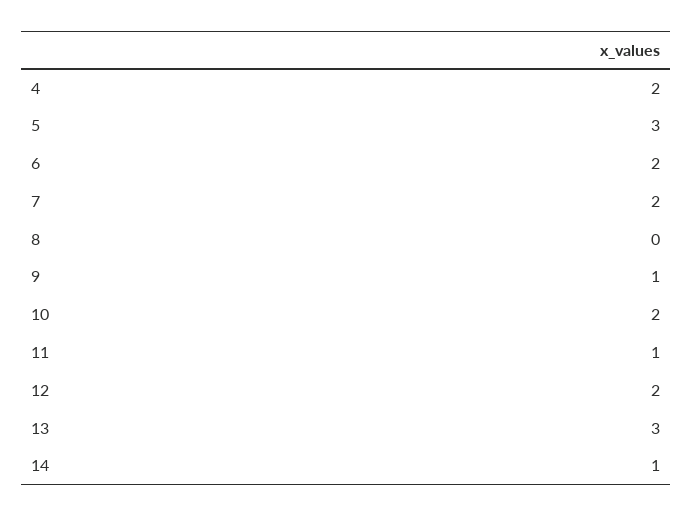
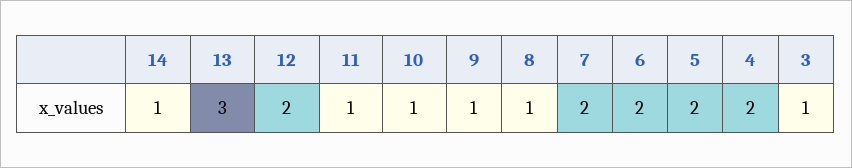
  {
    "4": 2,
-   "5": 3,
+   "5": 2,
    "6": 2,
    "7": 2,
-   "8": 0,
+   "8": 1,
    "9": 1,
-   "10": 2,
+   "10": 1,
    "11": 1,
    "12": 2,
    "13": 3,
-   "14": 1
+   "14": 1,
+   "3": 1
  }

